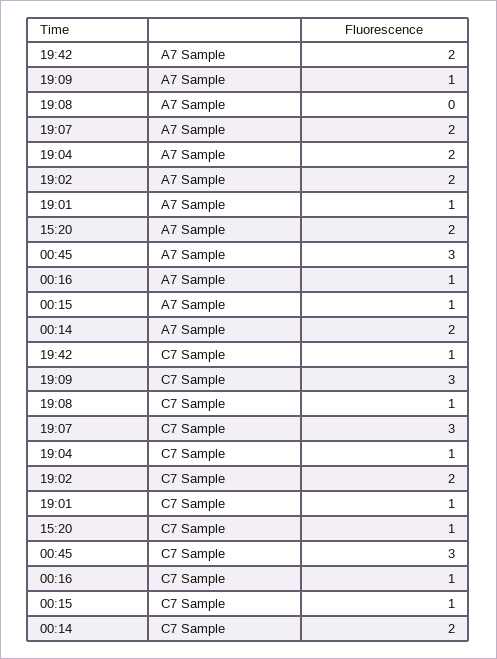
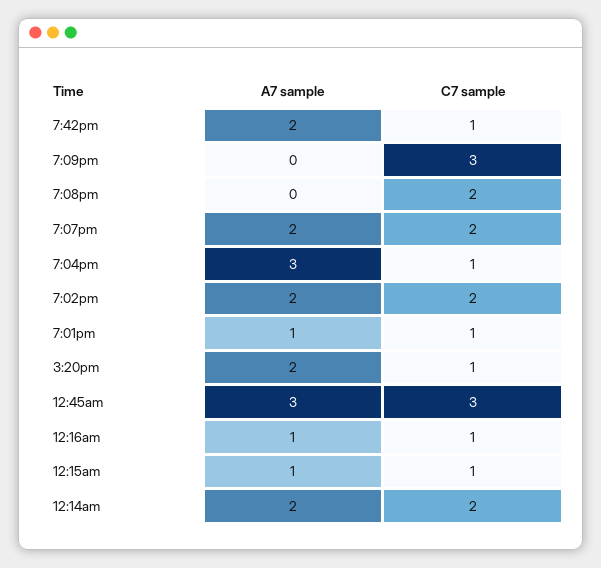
  {
    "19:42": {
      "A7 Sample": 2,
      "C7 Sample": 1
    },
    "19:09": {
-     "A7 Sample": 1,
+     "A7 Sample": 0,
      "C7 Sample": 3
    },
    "19:08": {
      "A7 Sample": 0,
-     "C7 Sample": 1
+     "C7 Sample": 2
    },
    "19:07": {
      "A7 Sample": 2,
-     "C7 Sample": 3
+     "C7 Sample": 2
    },
    "19:04": {
-     "A7 Sample": 2,
+     "A7 Sample": 3,
      "C7 Sample": 1
    },
    "19:02": {
      "A7 Sample": 2,
      "C7 Sample": 2
    },
    "19:01": {
      "A7 Sample": 1,
      "C7 Sample": 1
    },
    "15:20": {
      "A7 Sample": 2,
      "C7 Sample": 1
    },
    "00:45": {
      "A7 Sample": 3,
      "C7 Sample": 3
    },
    "00:16": {
      "A7 Sample": 1,
      "C7 Sample": 1
    },
    "00:15": {
      "A7 Sample": 1,
      "C7 Sample": 1
    },
    "00:14": {
      "A7 Sample": 2,
      "C7 Sample": 2
    }
  }

